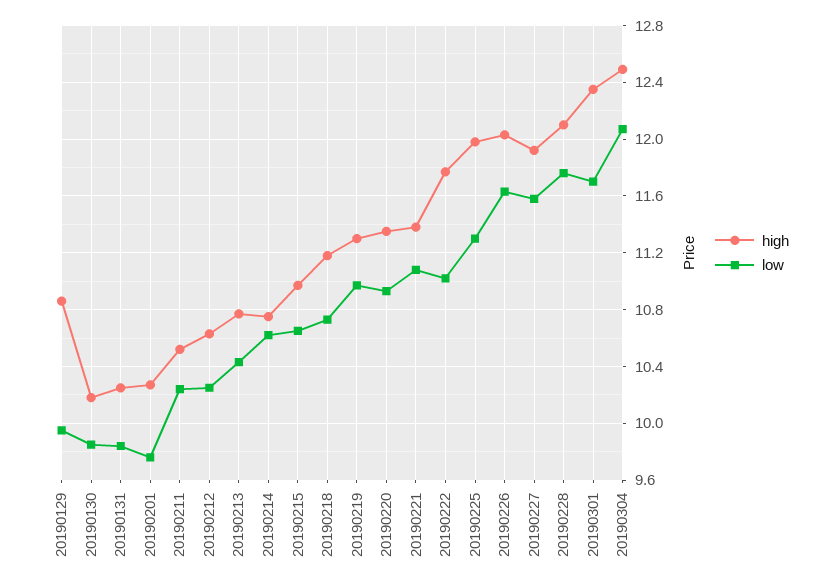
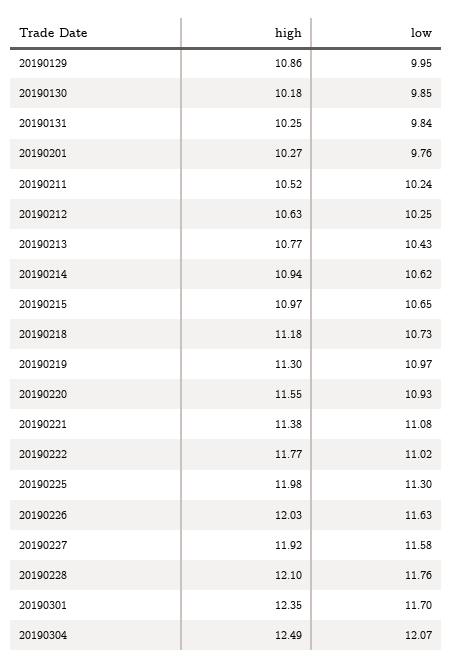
  {
    "high": {
      "20190129": 10.86,
      "20190130": 10.18,
      "20190131": 10.25,
      "20190201": 10.27,
      "20190211": 10.52,
      "20190212": 10.63,
      "20190213": 10.77,
-     "20190214": 10.75,
+     "20190214": 10.94,
      "20190215": 10.97,
      "20190218": 11.18,
      "20190219": 11.3,
-     "20190220": 11.35,
+     "20190220": 11.55,
      "20190221": 11.38,
      "20190222": 11.77,
      "20190225": 11.98,
      "20190226": 12.03,
      "20190227": 11.92,
      "20190228": 12.1,
      "20190301": 12.35,
      "20190304": 12.49
    },
    "low": {
      "20190129": 9.95,
      "20190130": 9.85,
      "20190131": 9.84,
      "20190201": 9.76,
      "20190211": 10.24,
      "20190212": 10.25,
      "20190213": 10.43,
      "20190214": 10.62,
      "20190215": 10.65,
      "20190218": 10.73,
      "20190219": 10.97,
      "20190220": 10.93,
      "20190221": 11.08,
      "20190222": 11.02,
      "20190225": 11.3,
      "20190226": 11.63,
      "20190227": 11.58,
      "20190228": 11.76,
      "20190301": 11.7,
      "20190304": 12.07
    }
  }

